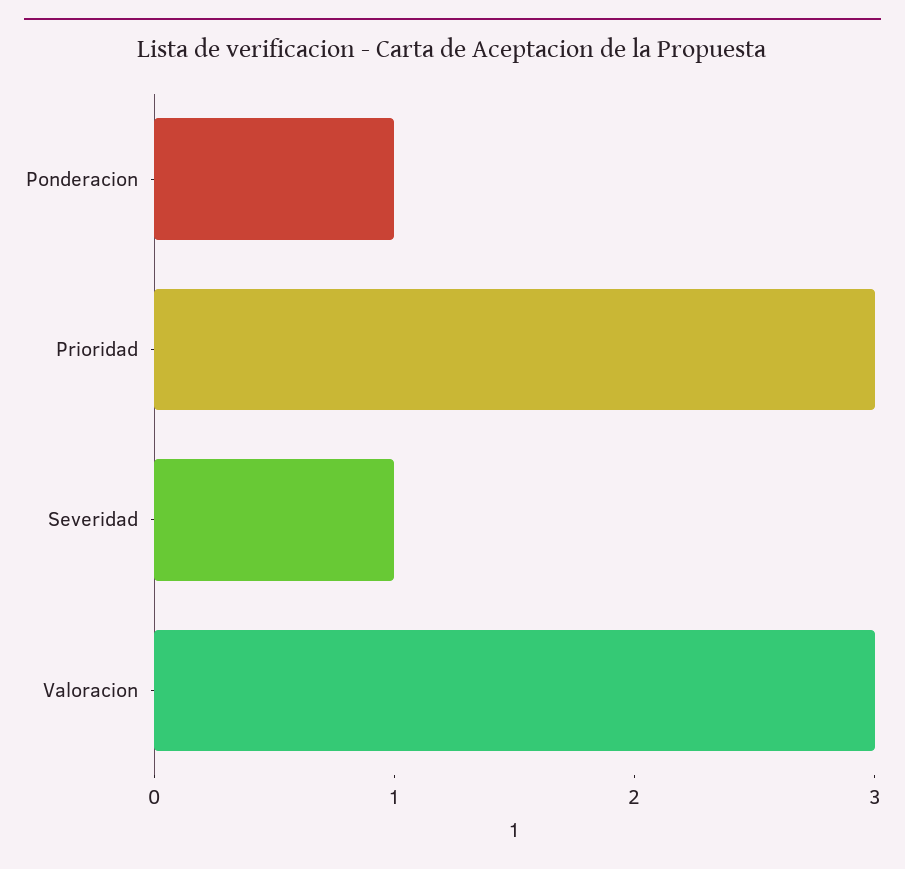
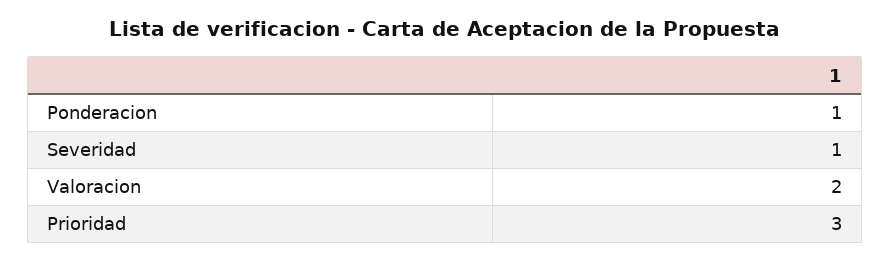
  {
    "Ponderacion": 1,
    "Prioridad": 3,
    "Severidad": 1,
-   "Valoracion": 3
+   "Valoracion": 2
  }

